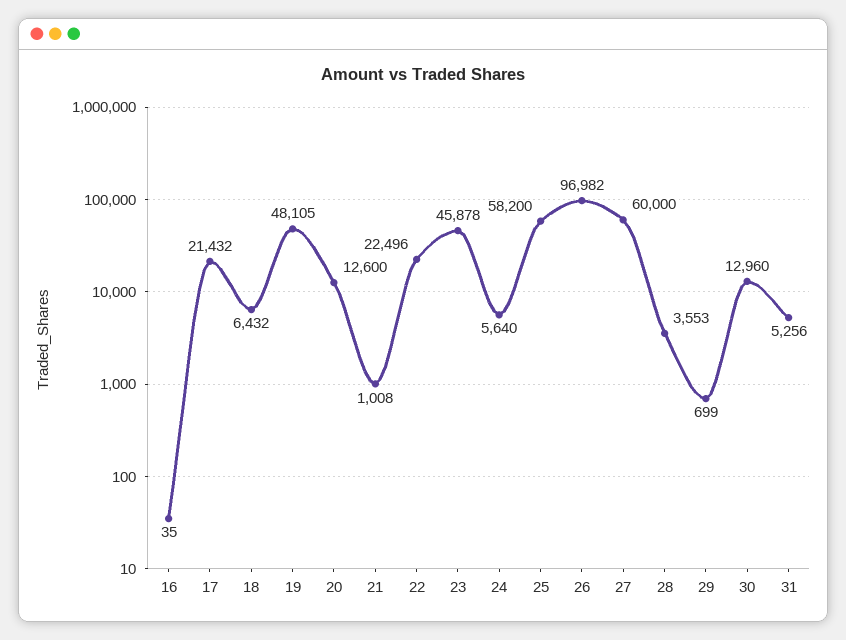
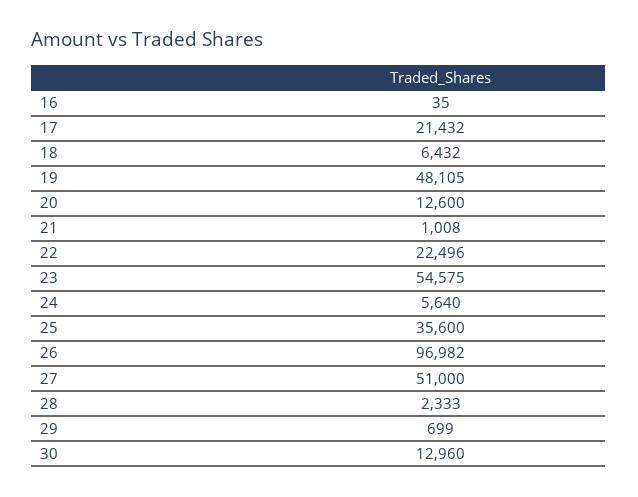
  {
    "16": 35,
    "17": 21432,
    "18": 6432,
    "19": 48105,
    "20": 12600,
    "21": 1008,
    "22": 22496,
-   "23": 45878,
+   "23": 54575,
    "24": 5640,
-   "25": 58200,
+   "25": 35600,
    "26": 96982,
-   "27": 60000,
+   "27": 51000,
-   "28": 3553,
+   "28": 2333,
    "29": 699,
-   "30": 12960,
+   "30": 12960
-   "31": 5256
  }

